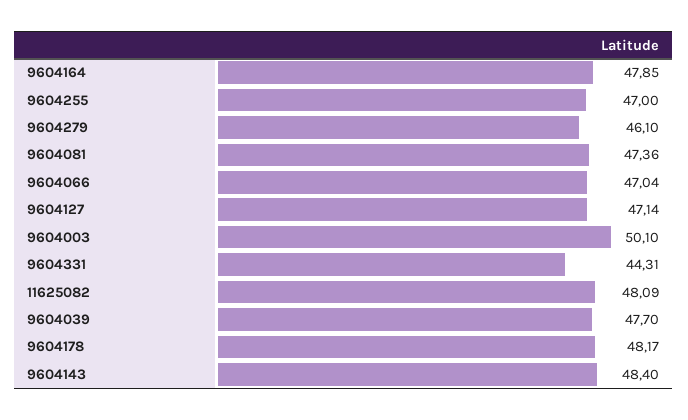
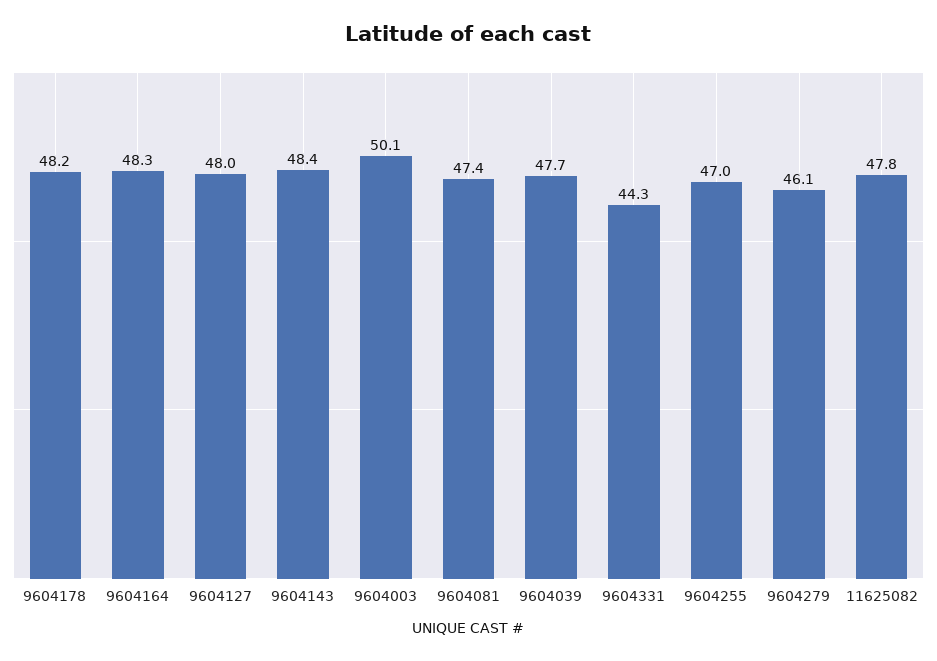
  {
-   "9604164": 47.85,
+   "9604164": 48.3,
    "9604255": 47,
    "9604279": 46.1,
    "9604081": 47.36,
-   "9604066": 47.04,
-   "9604127": 47.14,
+   "9604127": 48,
    "9604003": 50.1,
    "9604331": 44.31,
-   "11625082": 48.09,
+   "11625082": 47.8,
    "9604039": 47.7,
    "9604178": 48.17,
    "9604143": 48.4
  }

